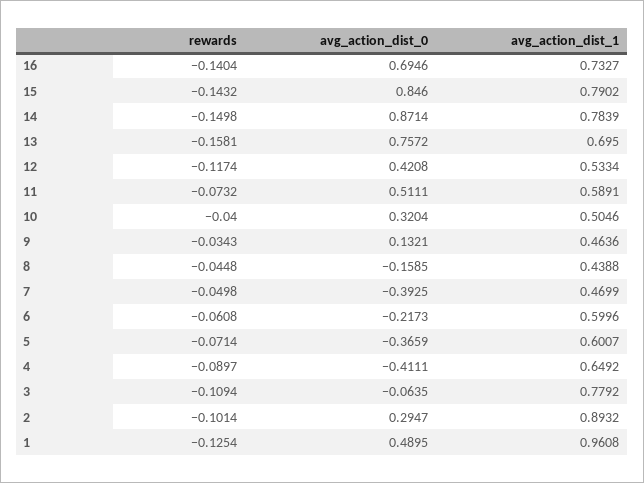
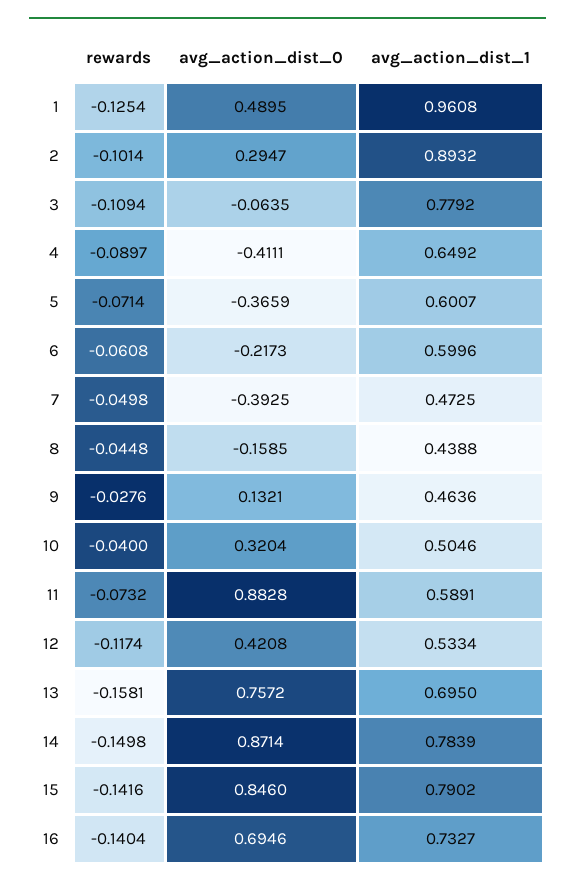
  {
    "rewards": {
      "16": -0.1404,
-     "15": -0.1432,
+     "15": -0.1416,
      "14": -0.1498,
      "13": -0.1581,
      "12": -0.1174,
      "11": -0.0732,
      "10": -0.04,
-     "9": -0.0343,
+     "9": -0.0276,
      "8": -0.0448,
      "7": -0.0498,
      "6": -0.0608,
      "5": -0.0714,
      "4": -0.0897,
      "3": -0.1094,
      "2": -0.1014,
      "1": -0.1254
    },
    "avg_action_dist_0": {
      "16": 0.6946,
      "15": 0.846,
      "14": 0.8714,
      "13": 0.7572,
      "12": 0.4208,
-     "11": 0.5111,
+     "11": 0.8828,
      "10": 0.3204,
      "9": 0.1321,
      "8": -0.1585,
      "7": -0.3925,
      "6": -0.2173,
      "5": -0.3659,
      "4": -0.4111,
      "3": -0.0635,
      "2": 0.2947,
      "1": 0.4895
    },
    "avg_action_dist_1": {
      "16": 0.7327,
      "15": 0.7902,
      "14": 0.7839,
      "13": 0.695,
      "12": 0.5334,
      "11": 0.5891,
      "10": 0.5046,
      "9": 0.4636,
      "8": 0.4388,
-     "7": 0.4699,
+     "7": 0.4725,
      "6": 0.5996,
      "5": 0.6007,
      "4": 0.6492,
      "3": 0.7792,
      "2": 0.8932,
      "1": 0.9608
    }
  }

